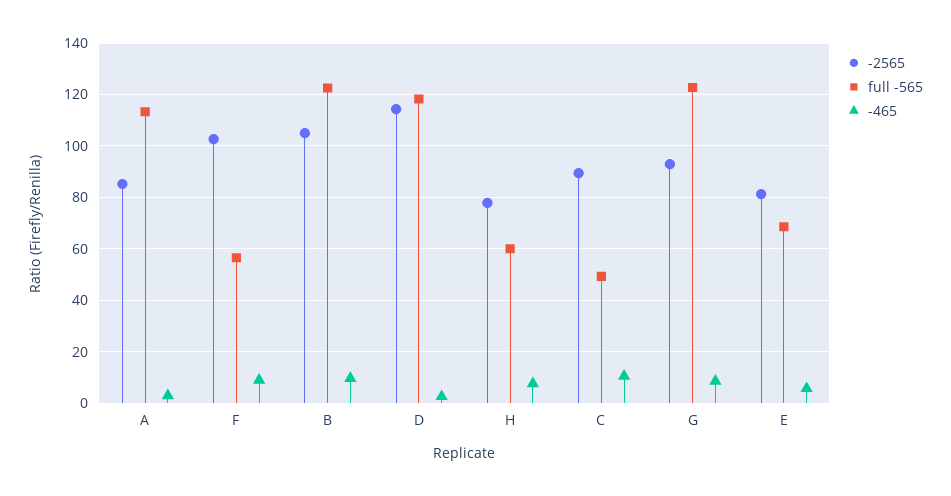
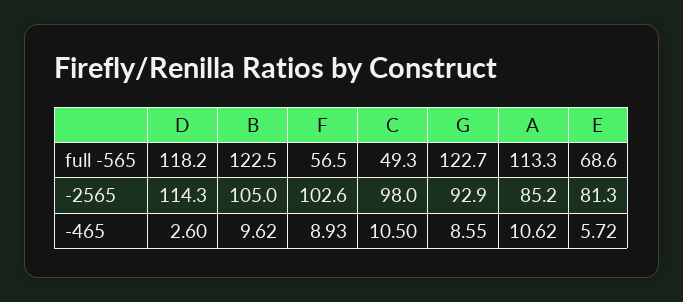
  {
    "-2565": {
      "A": 85.2,
      "F": 102.6,
      "B": 105,
      "D": 114.3,
-     "H": 77.5,
-     "C": 90,
+     "C": 98,
      "G": 92.9,
      "E": 81.3
    },
    "full -565": {
      "A": 113.3,
      "F": 56.5,
      "B": 122.5,
      "D": 118.2,
-     "H": 60,
      "C": 49.3,
      "G": 122.7,
      "E": 68.6
    },
    "-465": {
-     "A": 2.5,
+     "A": 10.62,
      "F": 8.93,
      "B": 9.62,
      "D": 2.6,
-     "H": 7.5,
      "C": 10.5,
      "G": 8.55,
      "E": 5.72
    }
  }

